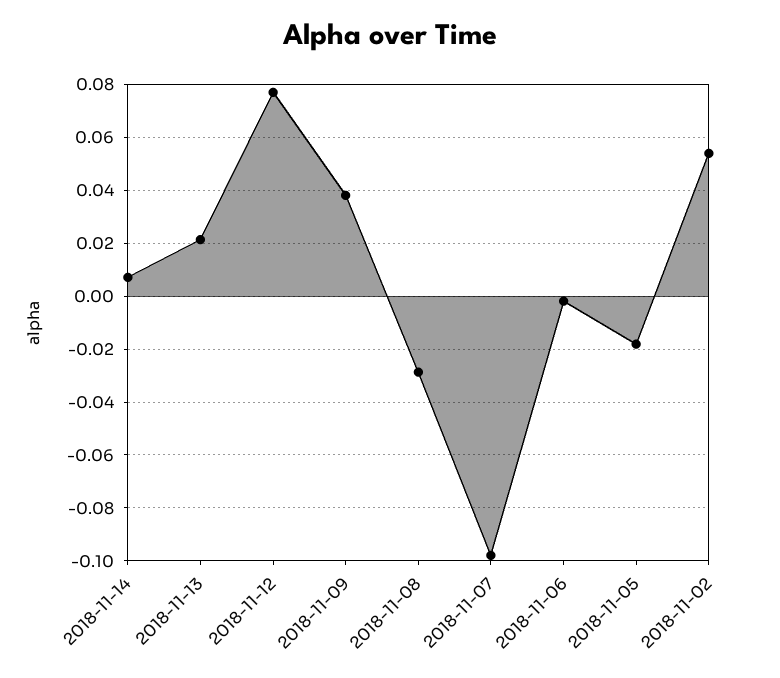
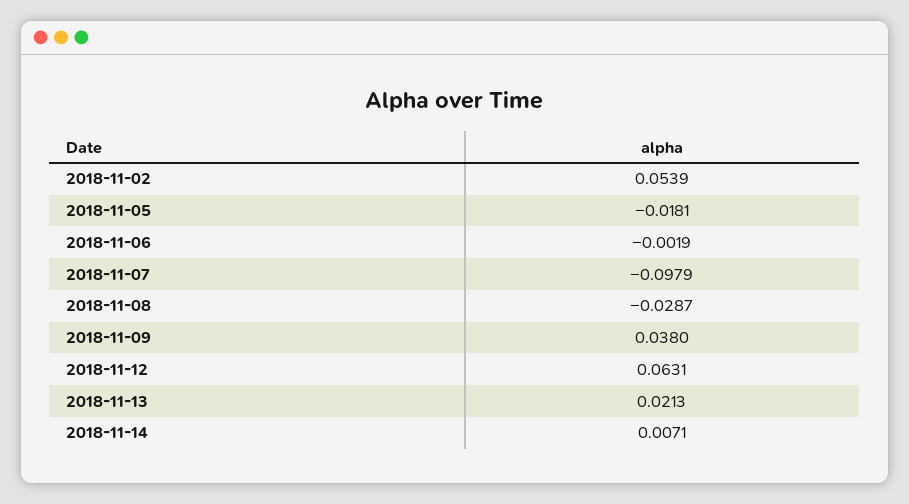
  {
    "2018-11-14": 0.0071,
    "2018-11-13": 0.0213,
-   "2018-11-12": 0.0775,
+   "2018-11-12": 0.0631,
    "2018-11-09": 0.038,
    "2018-11-08": -0.0287,
    "2018-11-07": -0.0979,
    "2018-11-06": -0.0019,
    "2018-11-05": -0.0181,
    "2018-11-02": 0.0539
  }

